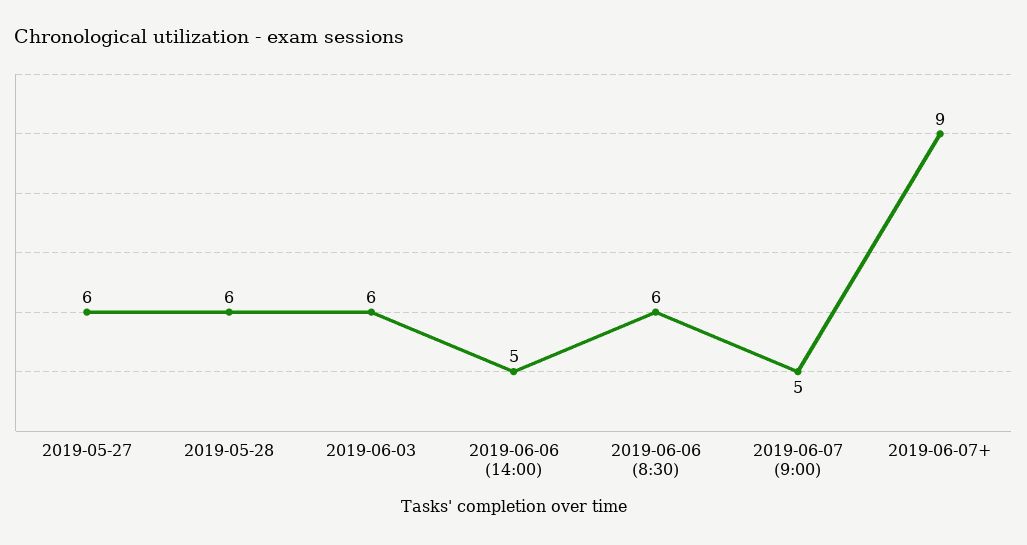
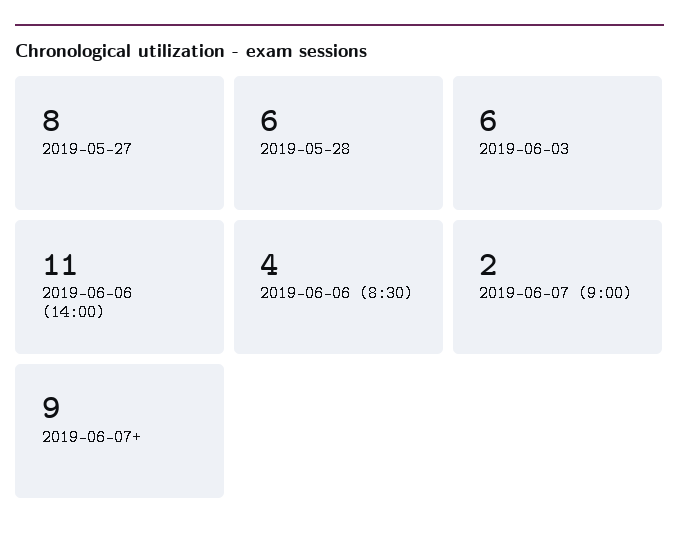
  {
-   "2019-05-27": 6,
+   "2019-05-27": 8,
    "2019-05-28": 6,
    "2019-06-03": 6,
-   "2019-06-06 (14:00)": 5,
+   "2019-06-06 (14:00)": 11,
-   "2019-06-06 (8:30)": 6,
+   "2019-06-06 (8:30)": 4,
-   "2019-06-07 (9:00)": 5,
+   "2019-06-07 (9:00)": 2,
    "2019-06-07+": 9
  }

